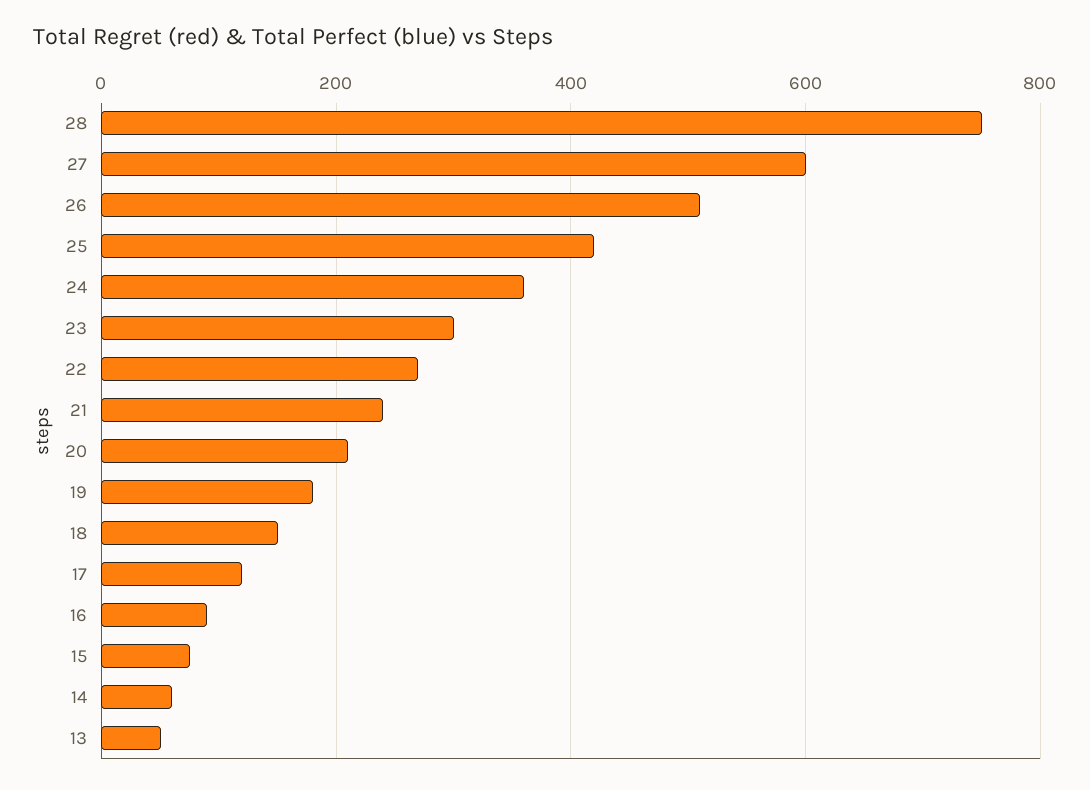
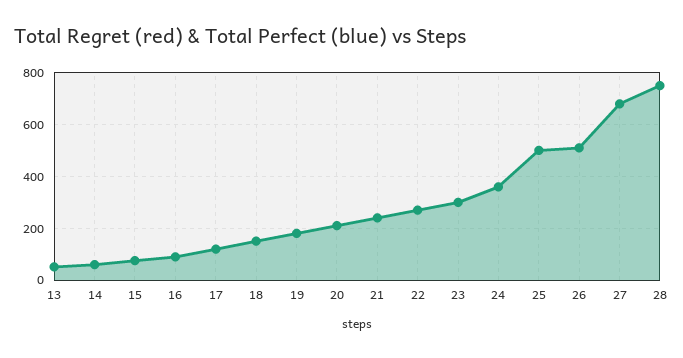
  {
    "28": 760,
-   "27": 600,
+   "27": 675,
    "26": 520,
-   "25": 420,
+   "25": 500,
    "24": 360,
    "23": 300,
    "22": 280,
    "21": 240,
    "20": 220,
    "19": 180,
    "18": 160,
    "17": 120,
    "16": 100,
    "15": 80,
    "14": 60,
    "13": 60
  }

